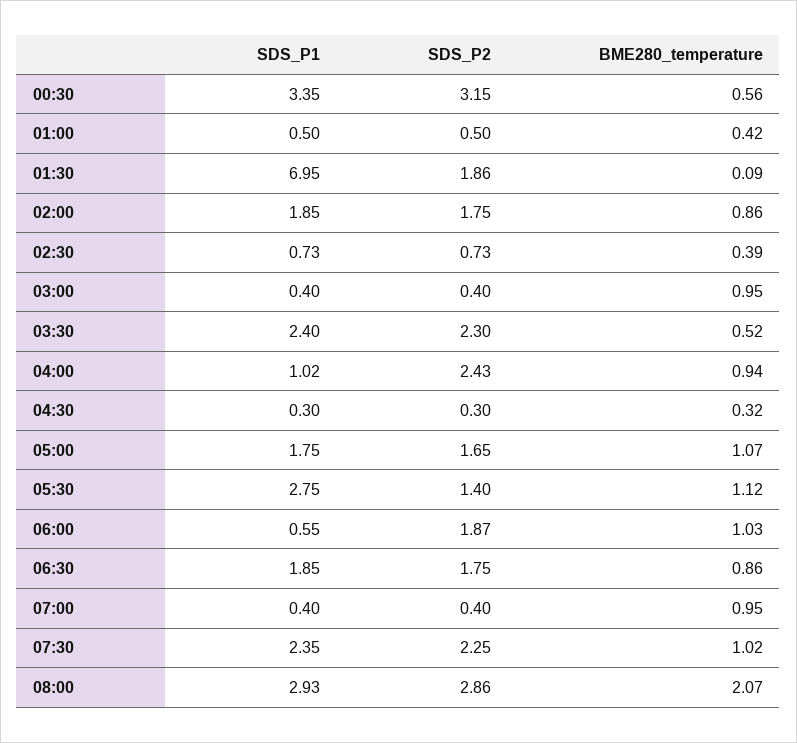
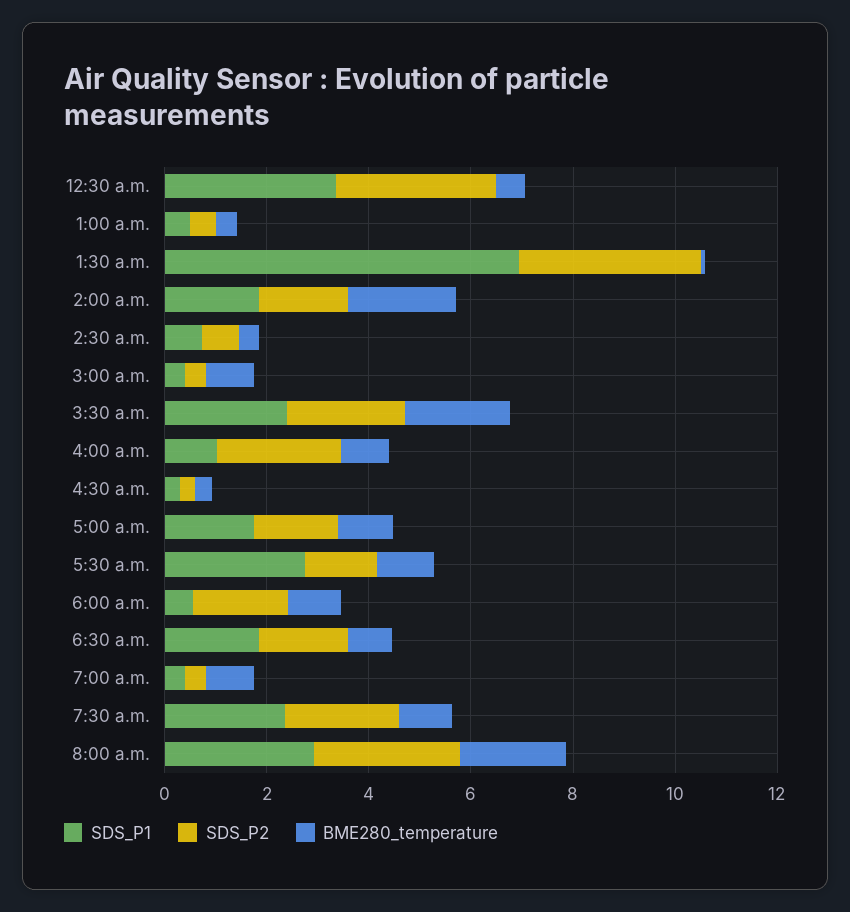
  {
    "SDS_P1": {
      "00:30": 3.35,
      "01:00": 0.5,
      "01:30": 6.95,
      "02:00": 1.85,
      "02:30": 0.73,
      "03:00": 0.4,
      "03:30": 2.4,
      "04:00": 1.02,
      "04:30": 0.3,
      "05:00": 1.75,
      "05:30": 2.75,
      "06:00": 0.55,
      "06:30": 1.85,
      "07:00": 0.4,
      "07:30": 2.35,
      "08:00": 2.93
    },
    "SDS_P2": {
      "00:30": 3.15,
      "01:00": 0.5,
-     "01:30": 1.86,
+     "01:30": 3.5,
      "02:00": 1.75,
      "02:30": 0.73,
      "03:00": 0.4,
      "03:30": 2.3,
      "04:00": 2.43,
      "04:30": 0.3,
      "05:00": 1.65,
      "05:30": 1.4,
      "06:00": 1.87,
      "06:30": 1.75,
      "07:00": 0.4,
      "07:30": 2.25,
      "08:00": 2.86
    },
    "BME280_temperature": {
      "00:30": 0.56,
      "01:00": 0.42,
      "01:30": 0.09,
-     "02:00": 0.86,
+     "02:00": 2,
      "02:30": 0.39,
      "03:00": 0.95,
-     "03:30": 0.52,
+     "03:30": 2,
      "04:00": 0.94,
      "04:30": 0.32,
      "05:00": 1.07,
      "05:30": 1.12,
      "06:00": 1.03,
      "06:30": 0.86,
      "07:00": 0.95,
      "07:30": 1.02,
      "08:00": 2.07
    }
  }

